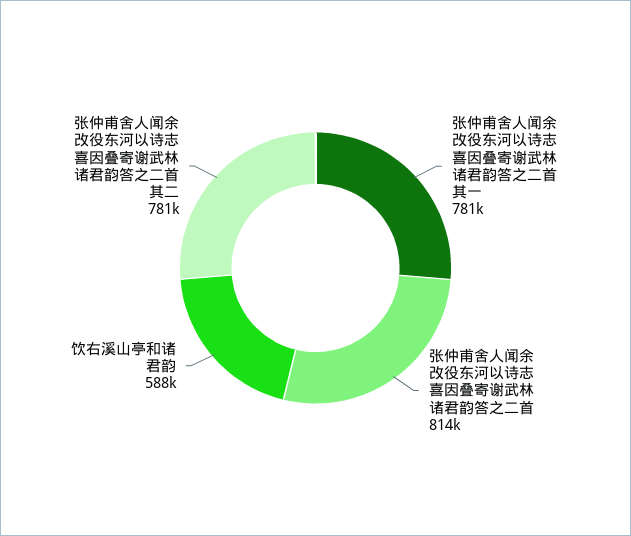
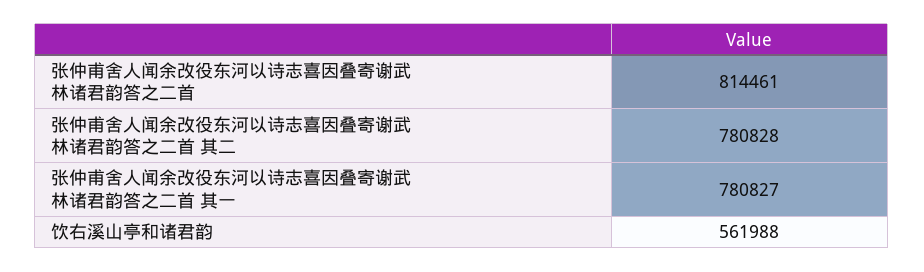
  {
    "张仲甫舍人闻余改役东河以诗志喜因叠寄谢武林诸君韵答之二首 其一": 780827,
    "张仲甫舍人闻余改役东河以诗志喜因叠寄谢武林诸君韵答之二首": 814461,
-   "饮右溪山亭和诸君韵": 588000,
+   "饮右溪山亭和诸君韵": 561988,
    "张仲甫舍人闻余改役东河以诗志喜因叠寄谢武林诸君韵答之二首 其二": 780828
  }

